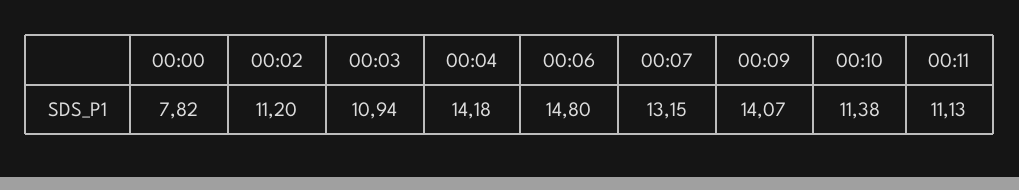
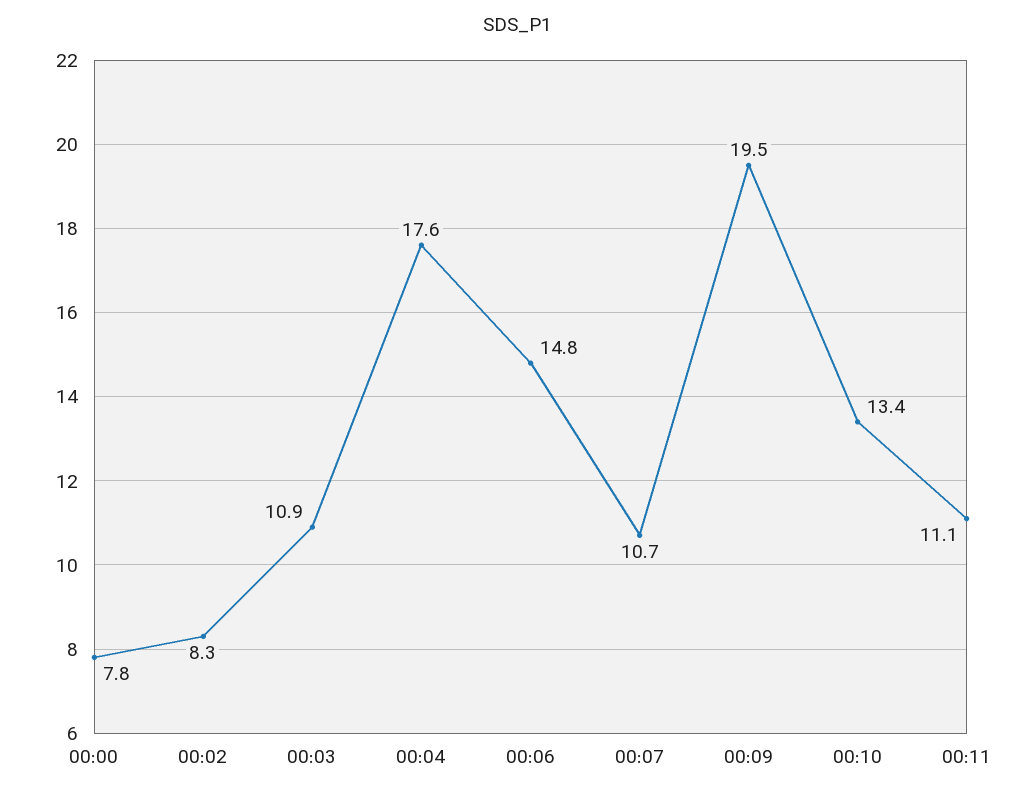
  {
    "00:00": 7.82,
-   "00:02": 11.2,
+   "00:02": 8.3,
    "00:03": 10.94,
-   "00:04": 14.18,
+   "00:04": 17.6,
    "00:06": 14.8,
-   "00:07": 13.15,
+   "00:07": 10.7,
-   "00:09": 14.07,
+   "00:09": 19.5,
-   "00:10": 11.38,
+   "00:10": 13.4,
    "00:11": 11.13
  }

